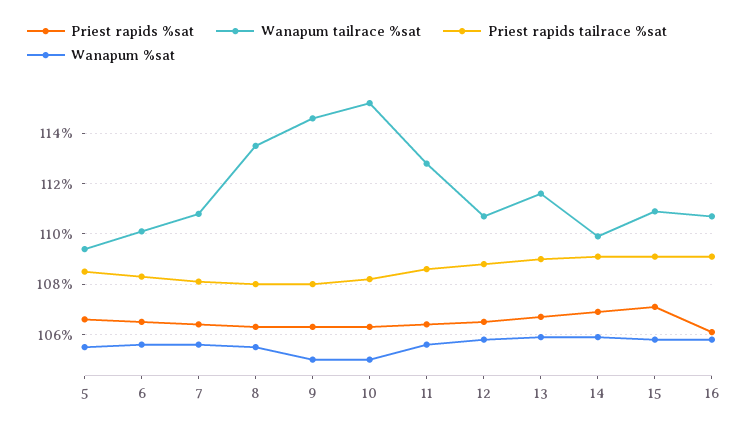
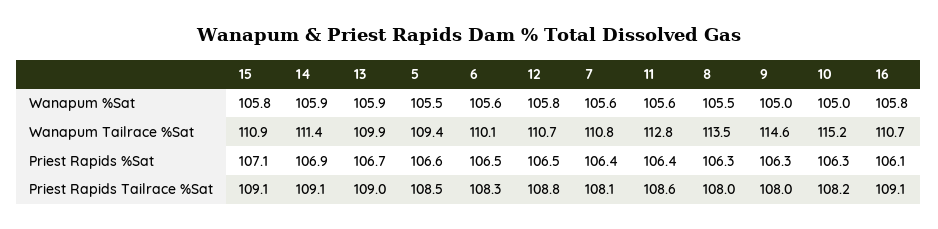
  {
    "Priest rapids %sat": {
      "5": 106.6,
      "6": 106.5,
      "7": 106.4,
      "8": 106.3,
      "9": 106.3,
      "10": 106.3,
      "11": 106.4,
      "12": 106.5,
      "13": 106.7,
      "14": 106.9,
      "15": 107.1,
      "16": 106.1
    },
    "Wanapum tailrace %sat": {
      "5": 109.4,
      "6": 110.1,
      "7": 110.8,
      "8": 113.5,
      "9": 114.6,
      "10": 115.2,
      "11": 112.8,
      "12": 110.7,
-     "13": 111.5,
+     "13": 109.9,
-     "14": 110,
+     "14": 111.4,
      "15": 110.9,
      "16": 110.7
    },
    "Priest rapids tailrace %sat": {
      "5": 108.5,
      "6": 108.3,
      "7": 108.1,
      "8": 108,
      "9": 108,
      "10": 108.2,
      "11": 108.6,
      "12": 108.8,
      "13": 109,
      "14": 109.1,
      "15": 109.1,
      "16": 109.1
    },
    "Wanapum %sat": {
      "5": 105.5,
      "6": 105.6,
      "7": 105.6,
      "8": 105.5,
      "9": 105,
      "10": 105,
      "11": 105.6,
      "12": 105.8,
      "13": 105.9,
      "14": 105.9,
      "15": 105.8,
      "16": 105.8
    }
  }

